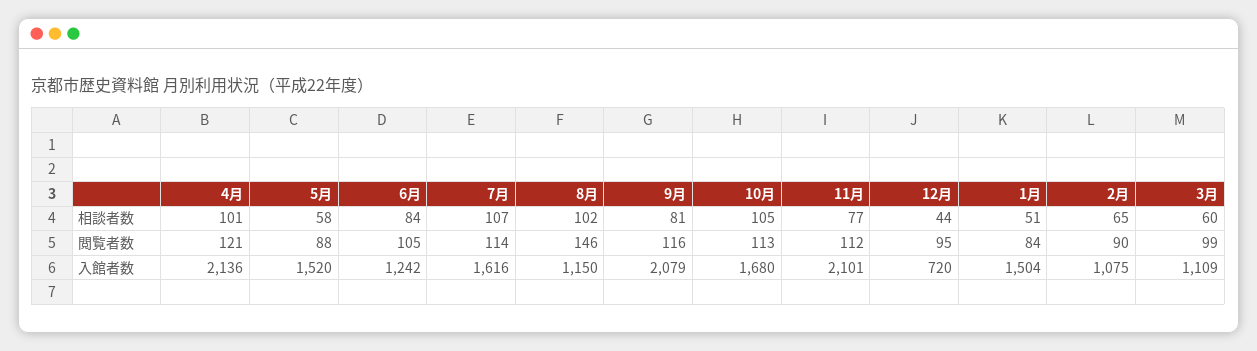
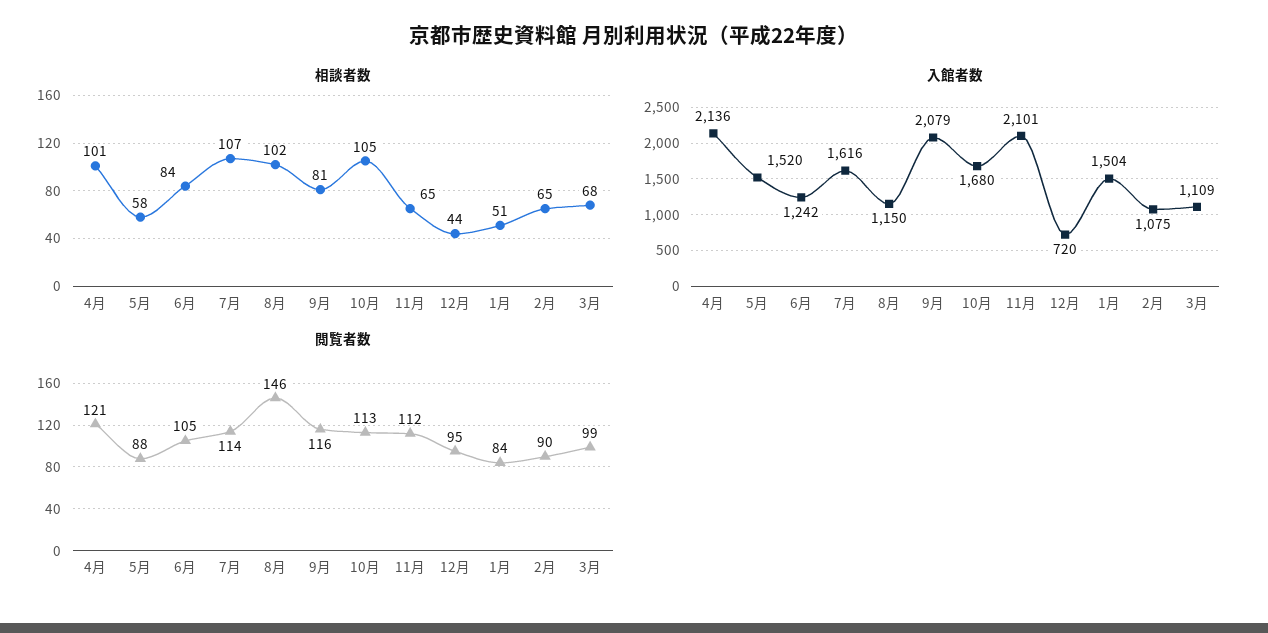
  {
    "相談者数": {
      "4月": 101,
      "5月": 58,
      "6月": 84,
      "7月": 107,
      "8月": 102,
      "9月": 81,
      "10月": 105,
-     "11月": 77,
+     "11月": 65,
      "12月": 44,
      "1月": 51,
      "2月": 65,
-     "3月": 60
+     "3月": 68
    },
    "閲覧者数": {
      "4月": 121,
      "5月": 88,
      "6月": 105,
      "7月": 114,
      "8月": 146,
      "9月": 116,
      "10月": 113,
      "11月": 112,
      "12月": 95,
      "1月": 84,
      "2月": 90,
      "3月": 99
    },
    "入館者数": {
      "4月": 2136,
      "5月": 1520,
      "6月": 1242,
      "7月": 1616,
      "8月": 1150,
      "9月": 2079,
      "10月": 1680,
      "11月": 2101,
      "12月": 720,
      "1月": 1504,
      "2月": 1075,
      "3月": 1109
    }
  }

